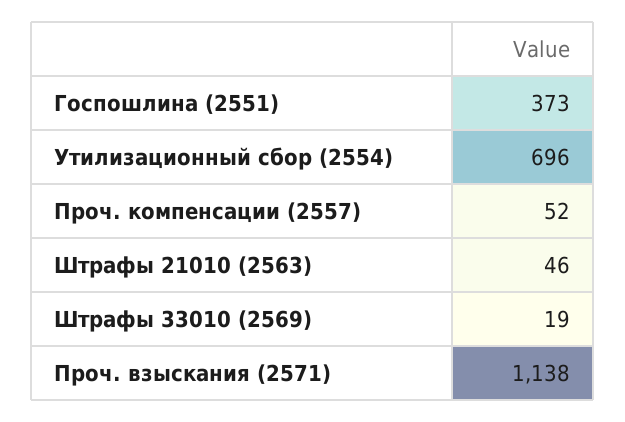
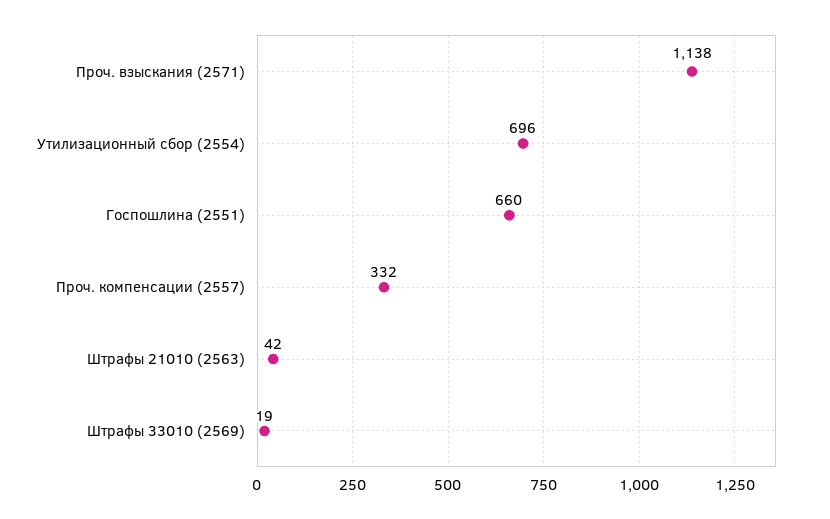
  {
-   "Госпошлина (2551)": 373,
+   "Госпошлина (2551)": 660,
    "Утилизационный сбор (2554)": 696,
-   "Проч. компенсации (2557)": 52,
+   "Проч. компенсации (2557)": 332,
-   "Штрафы 21010 (2563)": 46,
+   "Штрафы 21010 (2563)": 42,
    "Штрафы 33010 (2569)": 19,
    "Проч. взыскания (2571)": 1138
  }

